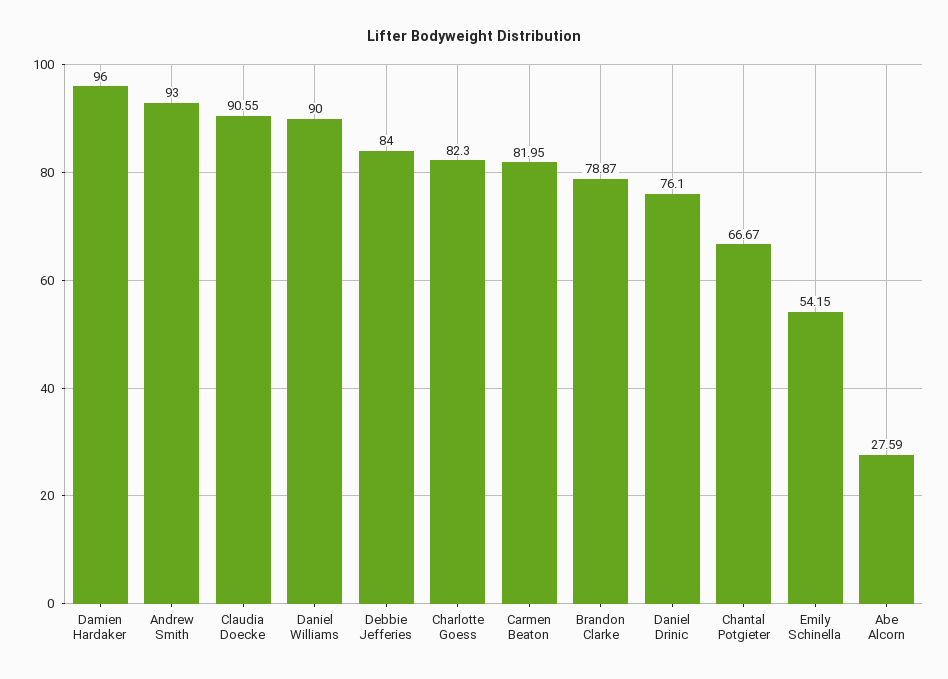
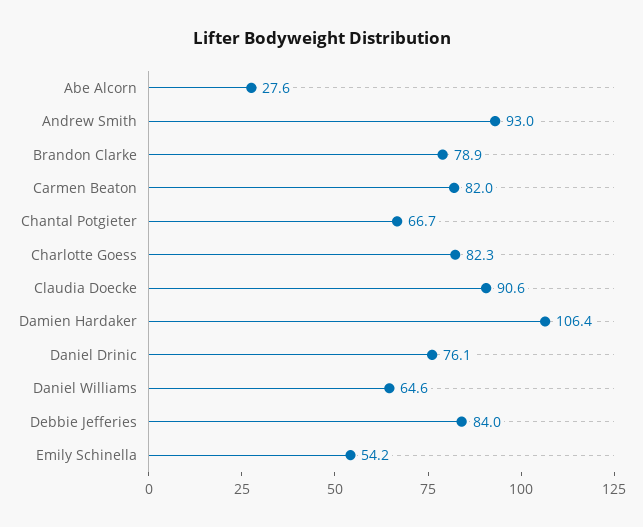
  {
-   "Damien Hardaker": 96,
+   "Damien Hardaker": 106.4,
    "Andrew Smith": 93,
    "Claudia Doecke": 90.55,
-   "Daniel Williams": 90,
+   "Daniel Williams": 64.6,
    "Debbie Jefferies": 84,
    "Charlotte Goess": 82.3,
    "Carmen Beaton": 81.95,
    "Brandon Clarke": 78.87,
    "Daniel Drinic": 76.1,
    "Chantal Potgieter": 66.67,
    "Emily Schinella": 54.15,
    "Abe Alcorn": 27.59
  }

